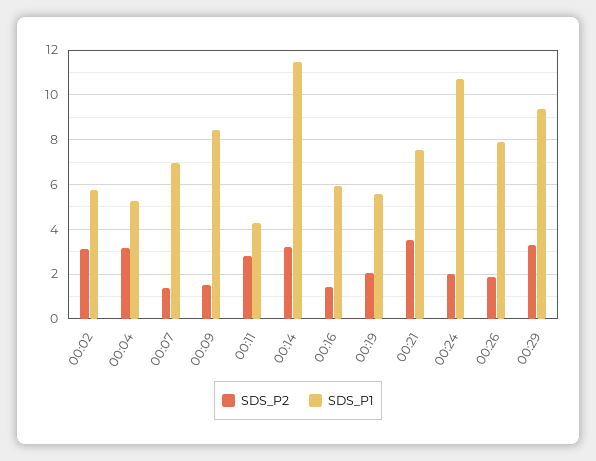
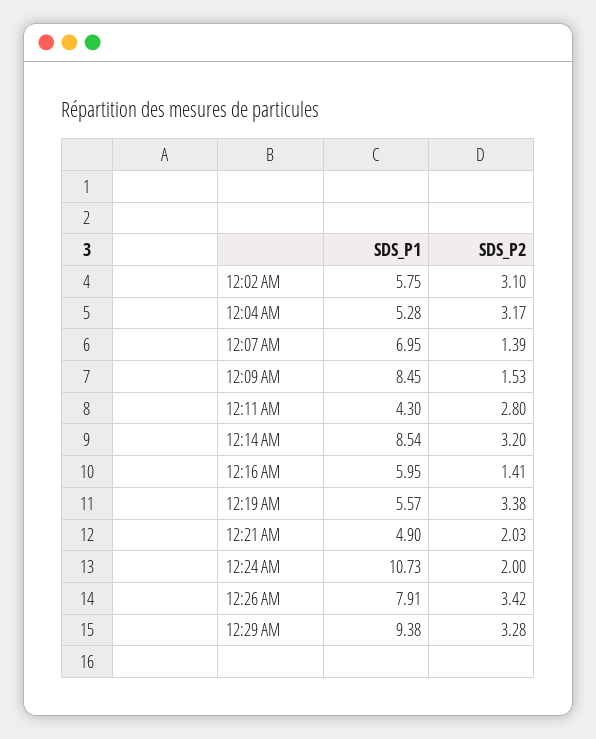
  {
    "SDS_P2": {
      "00:02": 3.1,
      "00:04": 3.17,
      "00:07": 1.39,
      "00:09": 1.53,
      "00:11": 2.8,
      "00:14": 3.2,
      "00:16": 1.41,
-     "00:19": 2,
+     "00:19": 3.38,
-     "00:21": 3.5,
+     "00:21": 2.03,
      "00:24": 2,
-     "00:26": 2,
+     "00:26": 3.42,
      "00:29": 3.28
    },
    "SDS_P1": {
      "00:02": 5.75,
      "00:04": 5.28,
      "00:07": 6.95,
      "00:09": 8.45,
      "00:11": 4.3,
-     "00:14": 11.5,
+     "00:14": 8.54,
      "00:16": 5.95,
      "00:19": 5.57,
-     "00:21": 7.5,
+     "00:21": 4.9,
      "00:24": 10.73,
      "00:26": 7.91,
      "00:29": 9.38
    }
  }

